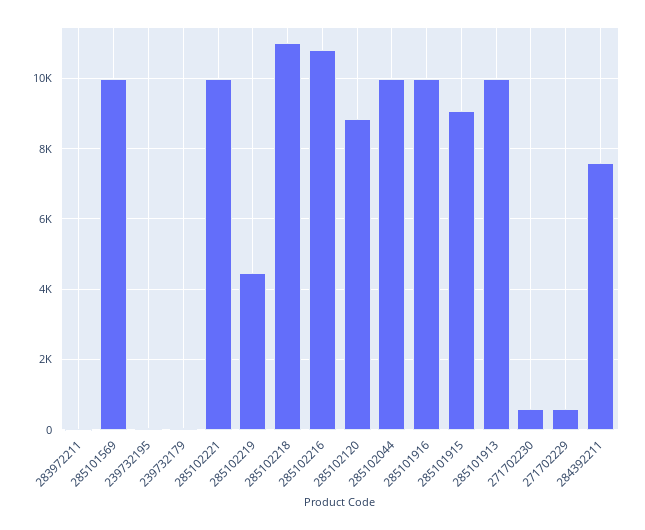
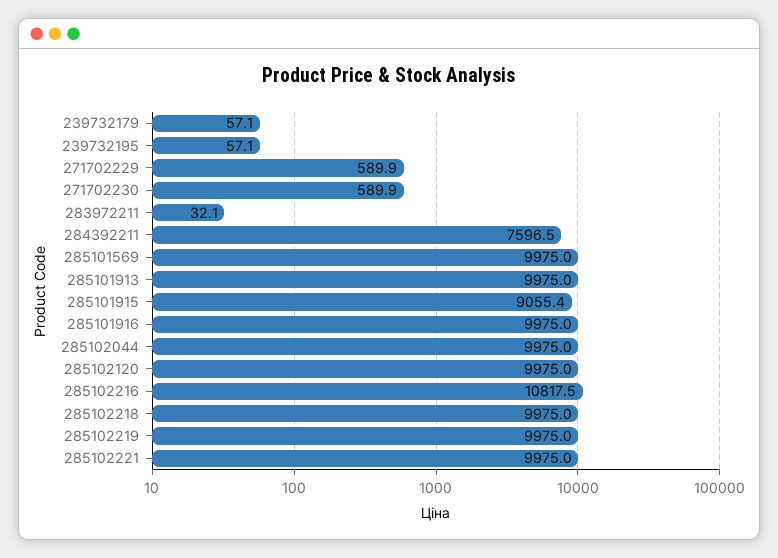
  {
    "283972211": 32.1,
    "285101569": 9975,
    "239732195": 57.1,
    "239732179": 57.1,
    "285102221": 9975,
-   "285102219": 4400,
+   "285102219": 9975,
-   "285102218": 11000,
+   "285102218": 9975,
    "285102216": 10817.5,
-   "285102120": 8800,
+   "285102120": 9975,
    "285102044": 9975,
    "285101916": 9975,
    "285101915": 9055.4,
    "285101913": 9975,
    "271702230": 589.9,
    "271702229": 589.9,
    "284392211": 7596.5
  }

